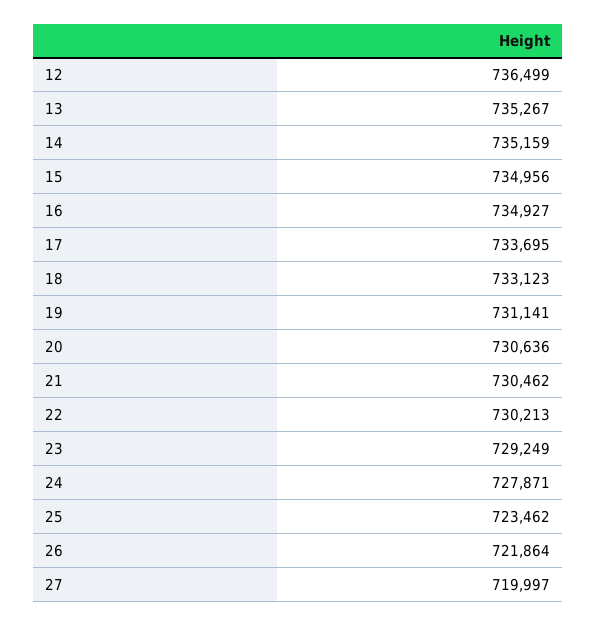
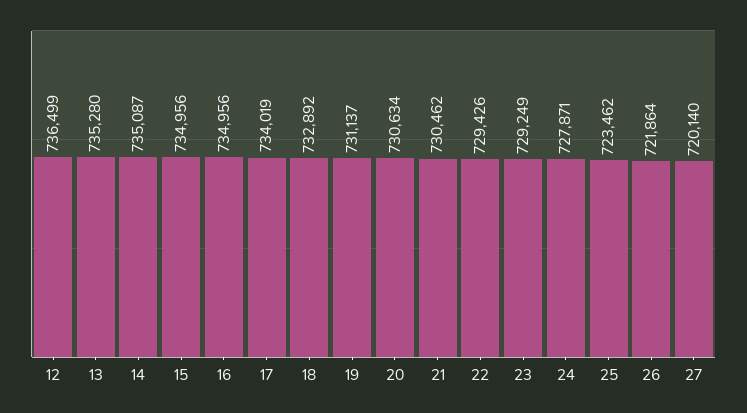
  {
    "12": 736499,
-   "13": 735267,
+   "13": 735280,
-   "14": 735159,
+   "14": 735087,
    "15": 734956,
-   "16": 734927,
+   "16": 734956,
-   "17": 733695,
+   "17": 734019,
-   "18": 733123,
+   "18": 732892,
-   "19": 731141,
+   "19": 731137,
-   "20": 730636,
+   "20": 730634,
    "21": 730462,
-   "22": 730213,
+   "22": 729426,
    "23": 729249,
    "24": 727871,
    "25": 723462,
    "26": 721864,
-   "27": 719997
+   "27": 720140
  }

